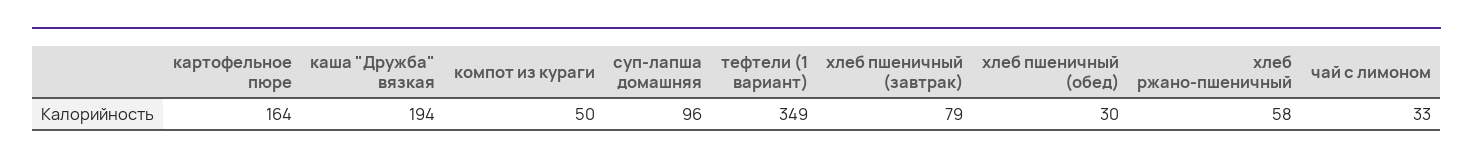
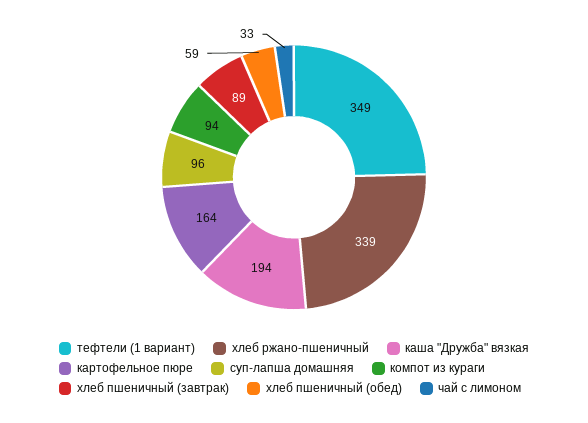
  {
    "картофельное пюре": 164,
    "каша \"Дружба\" вязкая": 194,
-   "компот из кураги": 50,
+   "компот из кураги": 94,
    "суп-лапша домашняя": 96,
    "тефтели (1 вариант)": 349,
-   "хлеб пшеничный (завтрак)": 79,
+   "хлеб пшеничный (завтрак)": 89,
-   "хлеб пшеничный (обед)": 30,
+   "хлеб пшеничный (обед)": 59,
-   "хлеб ржано-пшеничный": 58,
+   "хлеб ржано-пшеничный": 339,
    "чай с лимоном": 33
  }

